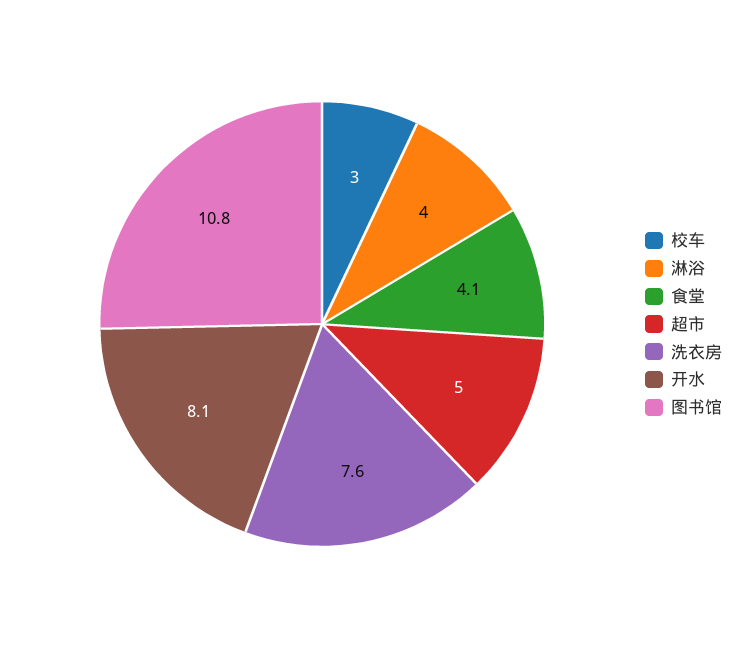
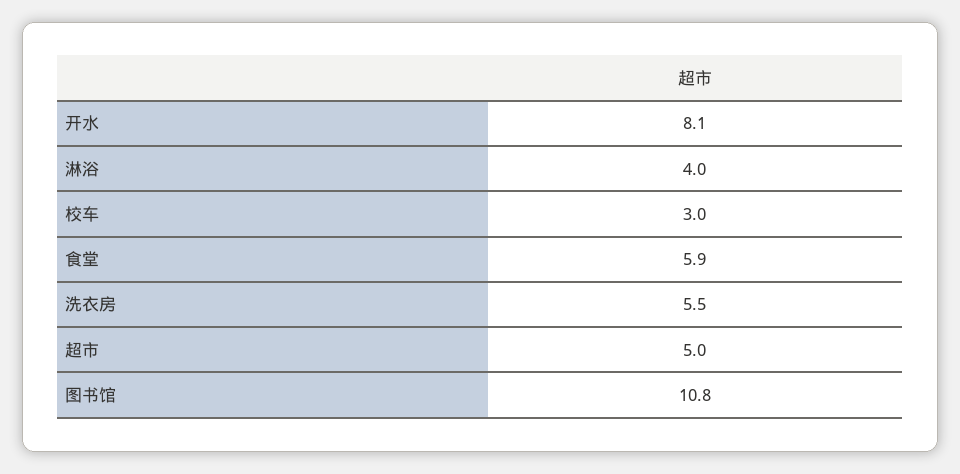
  {
    "校车": 3,
    "淋浴": 4,
-   "食堂": 4.1,
+   "食堂": 5.9,
    "超市": 5,
-   "洗衣房": 7.6,
+   "洗衣房": 5.5,
    "开水": 8.1,
    "图书馆": 10.8
  }

